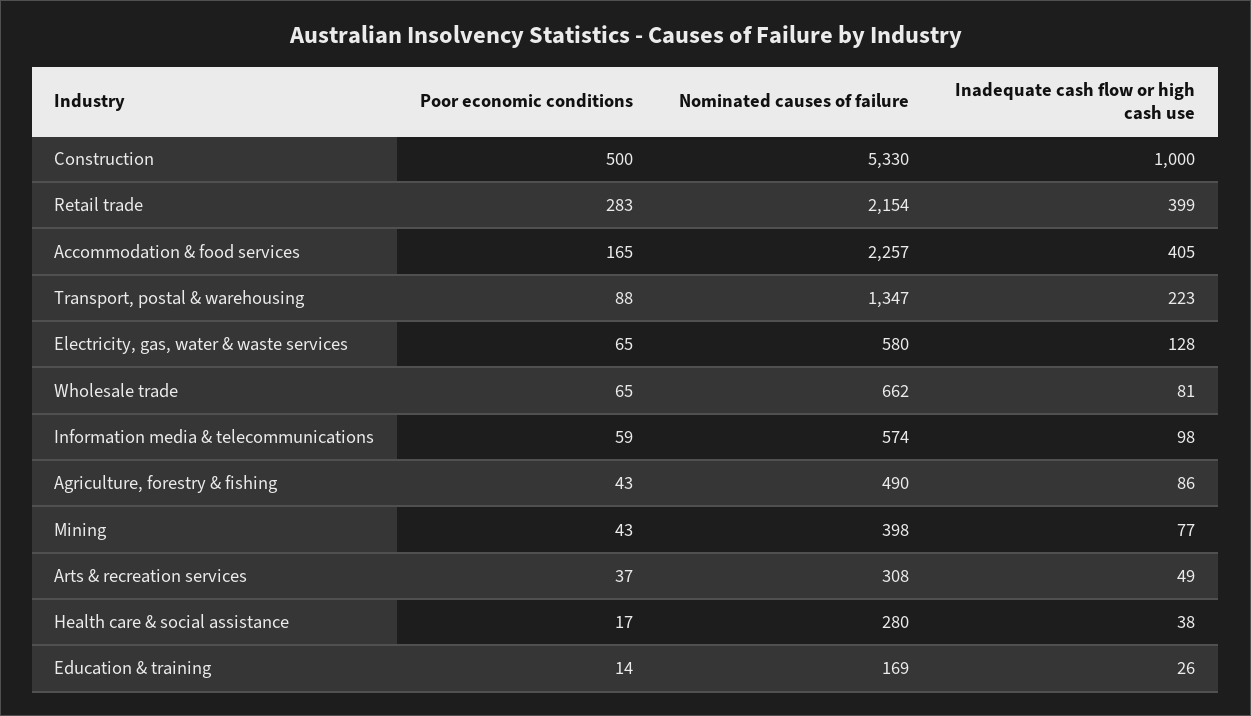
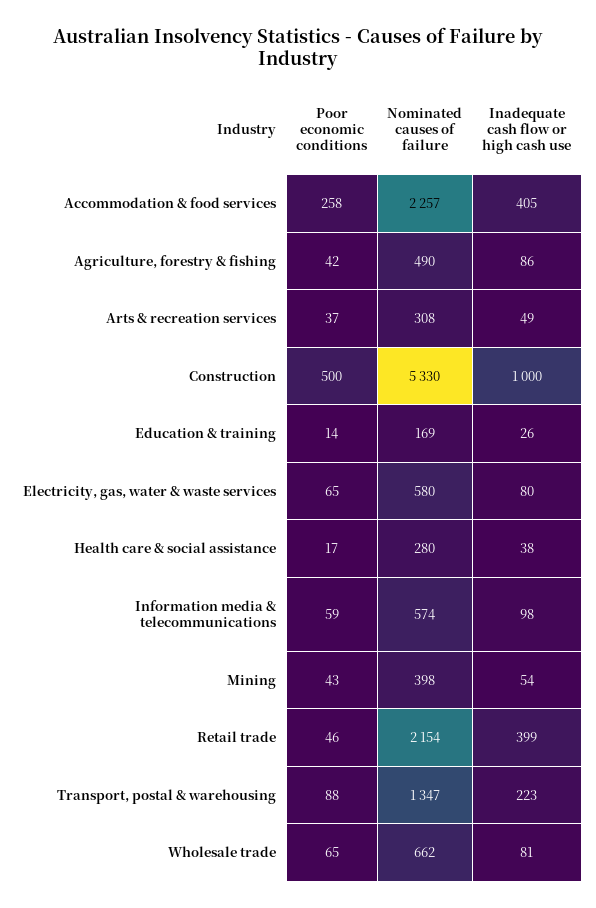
  {
    "Poor economic conditions": {
      "Construction": 500,
-     "Retail trade": 283,
+     "Retail trade": 46,
-     "Accommodation & food services": 165,
+     "Accommodation & food services": 258,
      "Transport, postal & warehousing": 88,
      "Electricity, gas, water & waste services": 65,
      "Wholesale trade": 65,
      "Information media & telecommunications": 59,
-     "Agriculture, forestry & fishing": 43,
+     "Agriculture, forestry & fishing": 42,
      "Mining": 43,
      "Arts & recreation services": 37,
      "Health care & social assistance": 17,
      "Education & training": 14
    },
    "Nominated causes of failure": {
      "Construction": 5330,
      "Retail trade": 2154,
      "Accommodation & food services": 2257,
      "Transport, postal & warehousing": 1347,
      "Electricity, gas, water & waste services": 580,
      "Wholesale trade": 662,
      "Information media & telecommunications": 574,
      "Agriculture, forestry & fishing": 490,
      "Mining": 398,
      "Arts & recreation services": 308,
      "Health care & social assistance": 280,
      "Education & training": 169
    },
    "Inadequate cash flow or high cash use": {
      "Construction": 1000,
      "Retail trade": 399,
      "Accommodation & food services": 405,
      "Transport, postal & warehousing": 223,
-     "Electricity, gas, water & waste services": 128,
+     "Electricity, gas, water & waste services": 80,
      "Wholesale trade": 81,
      "Information media & telecommunications": 98,
      "Agriculture, forestry & fishing": 86,
-     "Mining": 77,
+     "Mining": 54,
      "Arts & recreation services": 49,
      "Health care & social assistance": 38,
      "Education & training": 26
    }
  }

